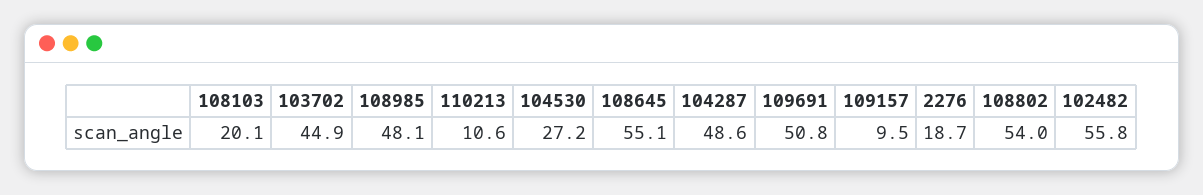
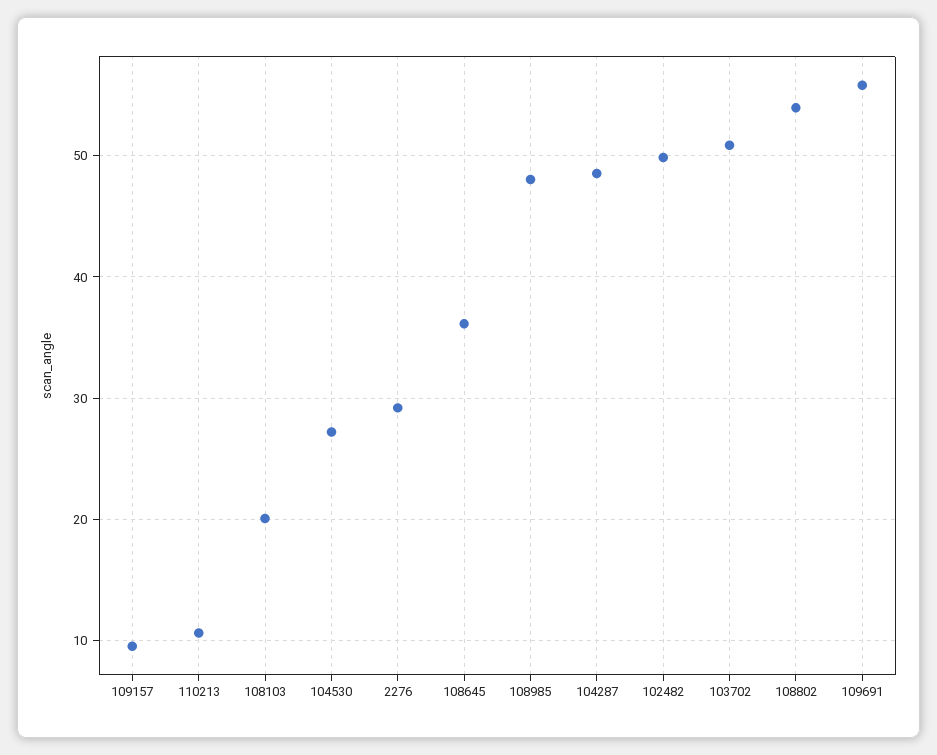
  {
    "108103": 20.1,
-   "103702": 44.9,
+   "103702": 51,
    "108985": 48.1,
    "110213": 10.6,
    "104530": 27.2,
-   "108645": 55.1,
+   "108645": 36,
    "104287": 48.6,
-   "109691": 50.8,
+   "109691": 56,
    "109157": 9.5,
-   "2276": 18.7,
+   "2276": 29,
    "108802": 54,
-   "102482": 55.8
+   "102482": 50
  }

